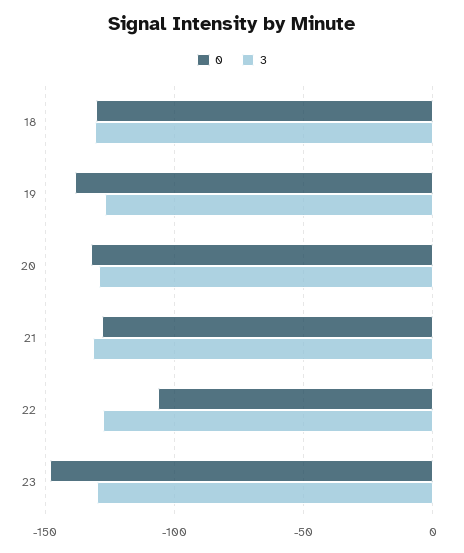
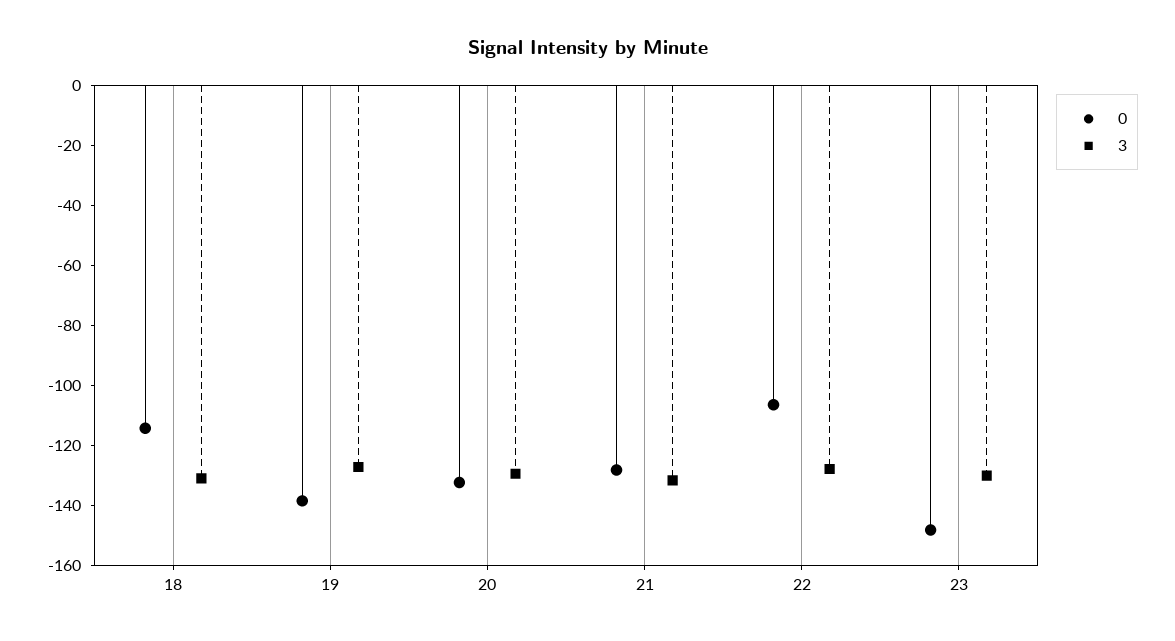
  {
    "0": {
-     "18": -130,
+     "18": -115,
      "19": -140,
      "20": -130,
      "21": -130,
      "22": -105,
      "23": -150
    },
    "3": {
      "18": -130,
      "19": -125,
      "20": -130,
      "21": -130,
      "22": -130,
      "23": -130
    }
  }

